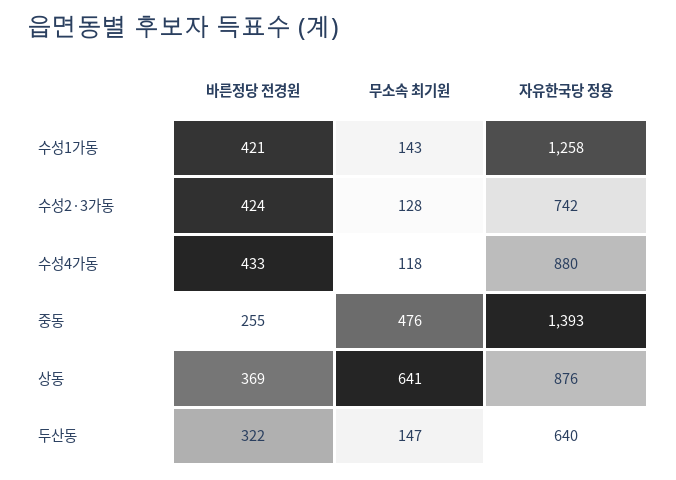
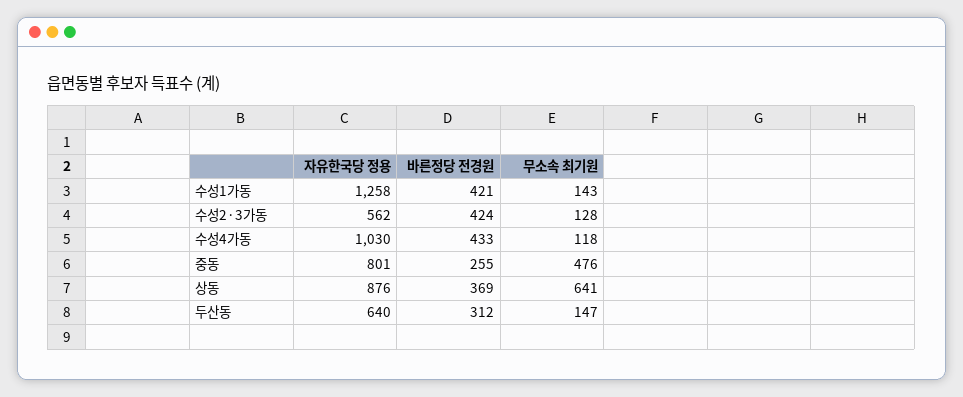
  {
    "바른정당 전경원": {
      "수성1가동": 421,
      "수성2·3가동": 424,
      "수성4가동": 433,
      "중동": 255,
      "상동": 369,
-     "두산동": 322
+     "두산동": 312
    },
    "무소속 최기원": {
      "수성1가동": 143,
      "수성2·3가동": 128,
      "수성4가동": 118,
      "중동": 476,
      "상동": 641,
      "두산동": 147
    },
    "자유한국당 정용": {
      "수성1가동": 1258,
-     "수성2·3가동": 742,
+     "수성2·3가동": 562,
-     "수성4가동": 880,
+     "수성4가동": 1030,
-     "중동": 1393,
+     "중동": 801,
      "상동": 876,
      "두산동": 640
    }
  }

